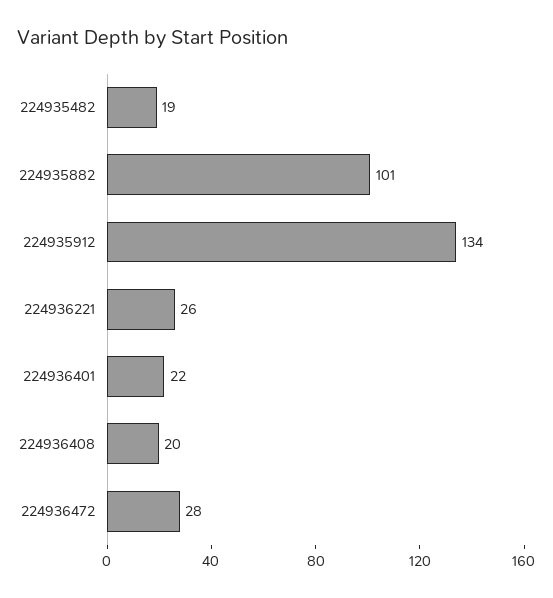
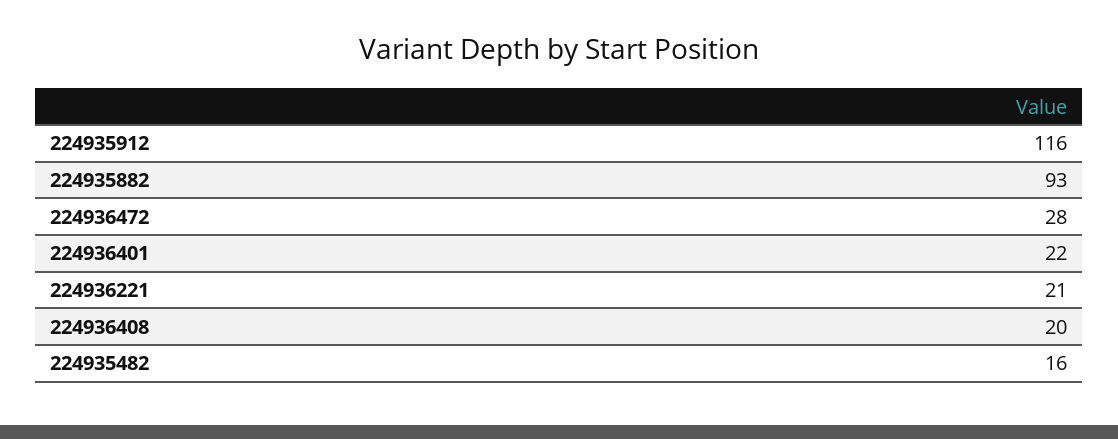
  {
-   "224935482": 19,
+   "224935482": 16,
-   "224935882": 101,
+   "224935882": 93,
-   "224935912": 134,
+   "224935912": 116,
-   "224936221": 26,
+   "224936221": 21,
    "224936401": 22,
    "224936408": 20,
    "224936472": 28
  }

